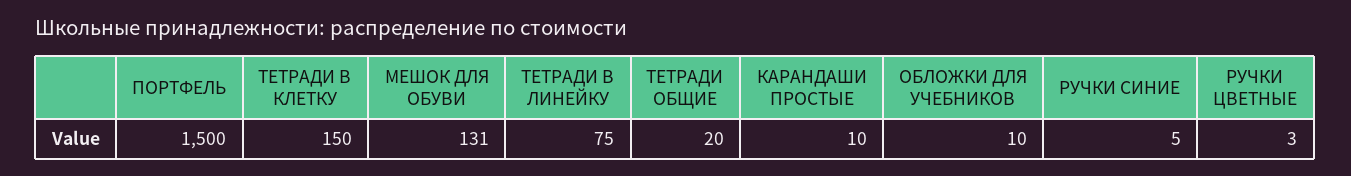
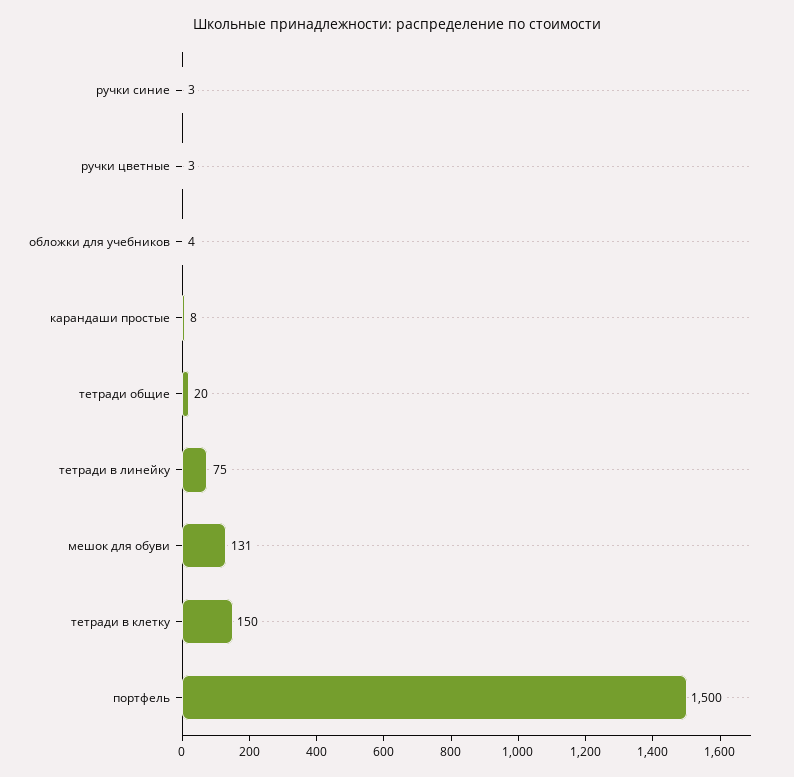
  {
    "ПОРТФЕЛЬ": 1500,
    "ТЕТРАДИ В КЛЕТКУ": 150,
    "МЕШОК ДЛЯ ОБУВИ": 131,
    "ТЕТРАДИ В ЛИНЕЙКУ": 75,
    "ТЕТРАДИ ОБЩИЕ": 20,
-   "КАРАНДАШИ ПРОСТЫЕ": 10,
+   "КАРАНДАШИ ПРОСТЫЕ": 8,
-   "ОБЛОЖКИ ДЛЯ УЧЕБНИКОВ": 10,
+   "ОБЛОЖКИ ДЛЯ УЧЕБНИКОВ": 4,
-   "РУЧКИ СИНИЕ": 5,
+   "РУЧКИ СИНИЕ": 3,
    "РУЧКИ ЦВЕТНЫЕ": 3
  }

